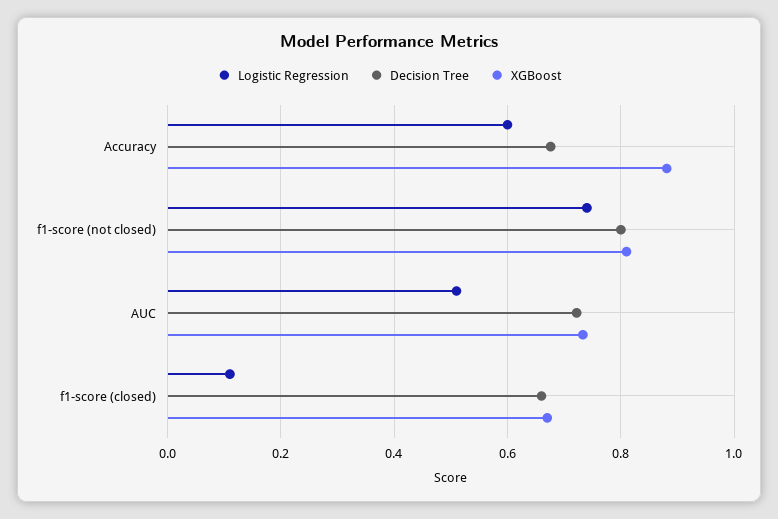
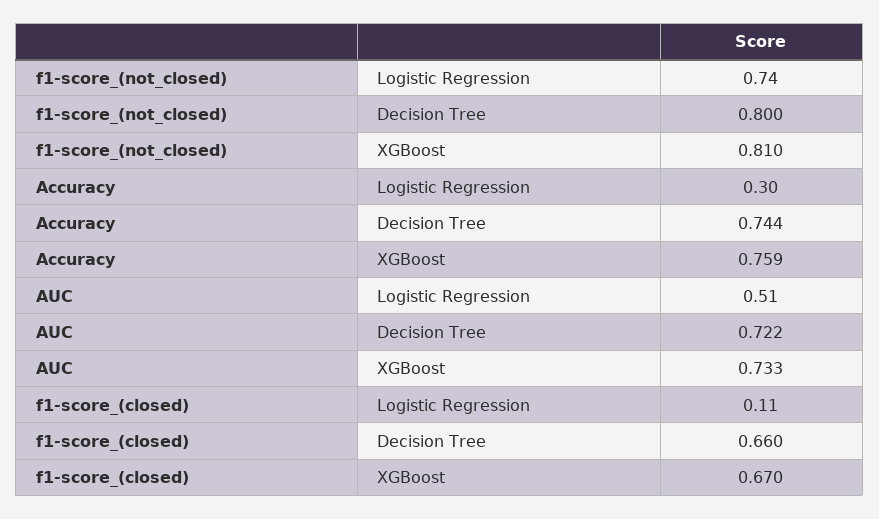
  {
    "Logistic Regression": {
-     "Accuracy": 0.6,
+     "Accuracy": 0.3,
      "f1-score (not closed)": 0.74,
      "AUC": 0.51,
      "f1-score (closed)": 0.11
    },
    "Decision Tree": {
-     "Accuracy": 0.68,
+     "Accuracy": 0.744,
      "f1-score (not closed)": 0.8,
      "AUC": 0.722,
      "f1-score (closed)": 0.66
    },
    "XGBoost": {
-     "Accuracy": 0.88,
+     "Accuracy": 0.759,
      "f1-score (not closed)": 0.81,
      "AUC": 0.733,
      "f1-score (closed)": 0.67
    }
  }

